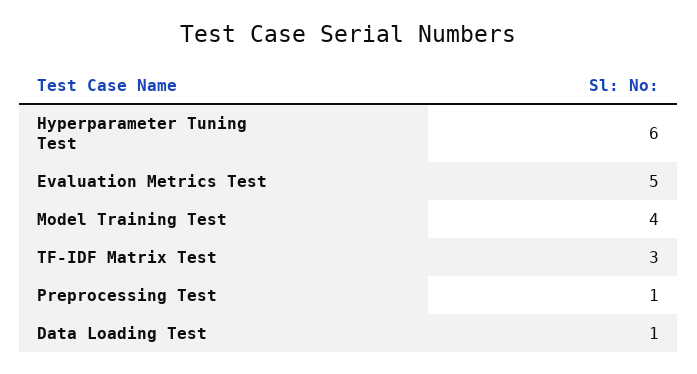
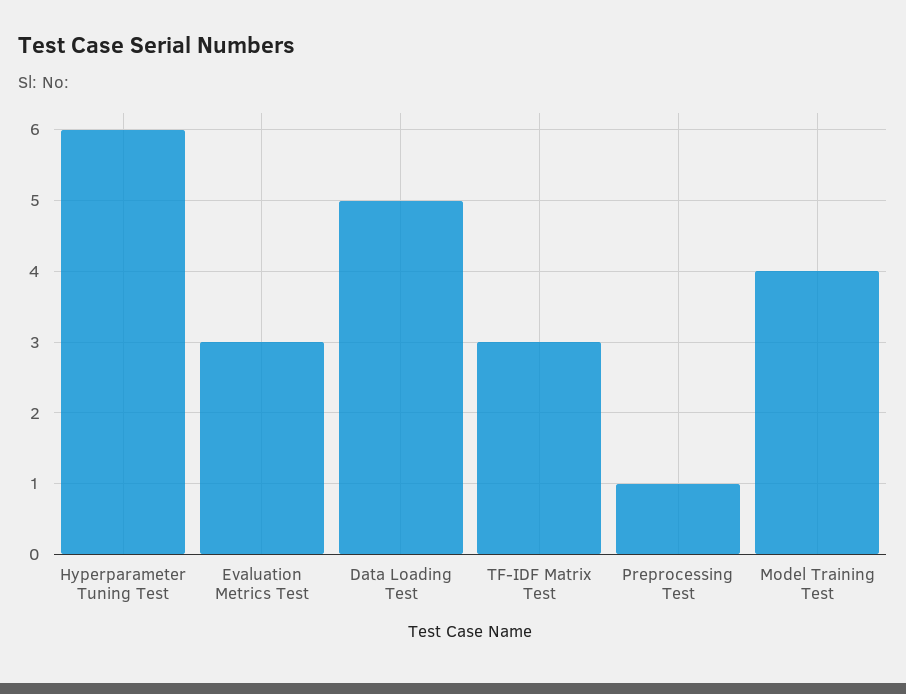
  {
    "Hyperparameter Tuning Test": 6,
-   "Evaluation Metrics Test": 5,
+   "Evaluation Metrics Test": 3,
    "Model Training Test": 4,
    "TF-IDF Matrix Test": 3,
    "Preprocessing Test": 1,
-   "Data Loading Test": 1
+   "Data Loading Test": 5
  }

